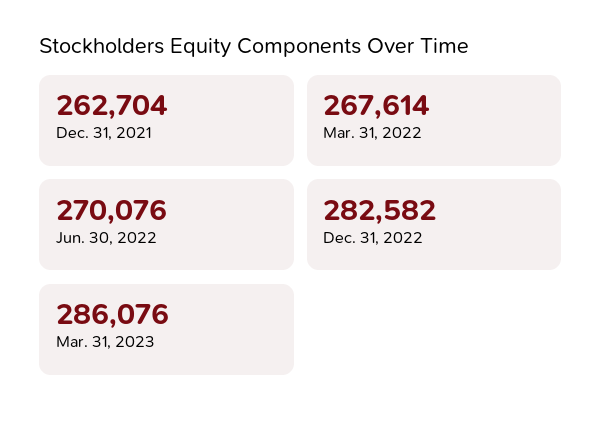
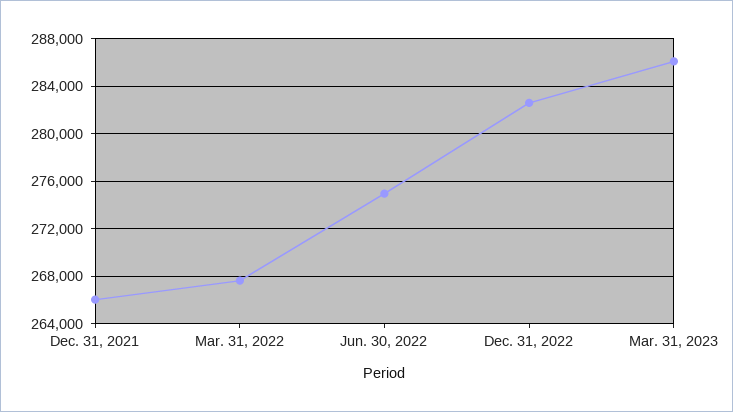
  {
-   "Dec. 31, 2021": 262704,
+   "Dec. 31, 2021": 266000,
    "Mar. 31, 2022": 267614,
-   "Jun. 30, 2022": 270076,
+   "Jun. 30, 2022": 275000,
    "Dec. 31, 2022": 282582,
    "Mar. 31, 2023": 286076
  }

